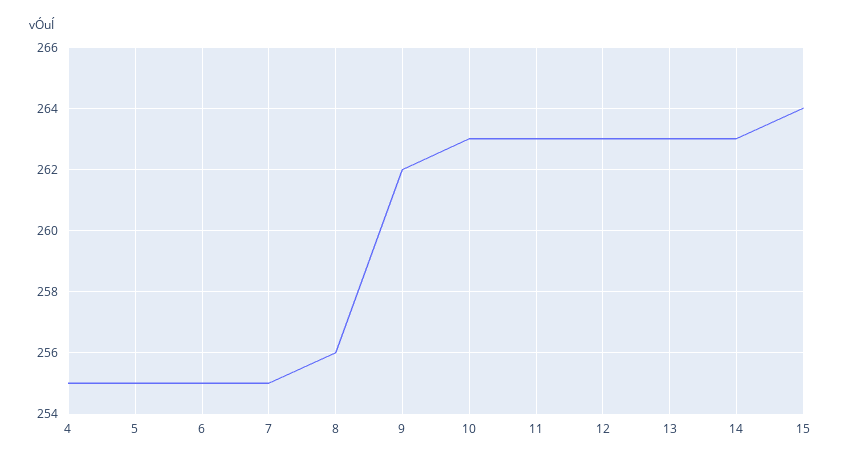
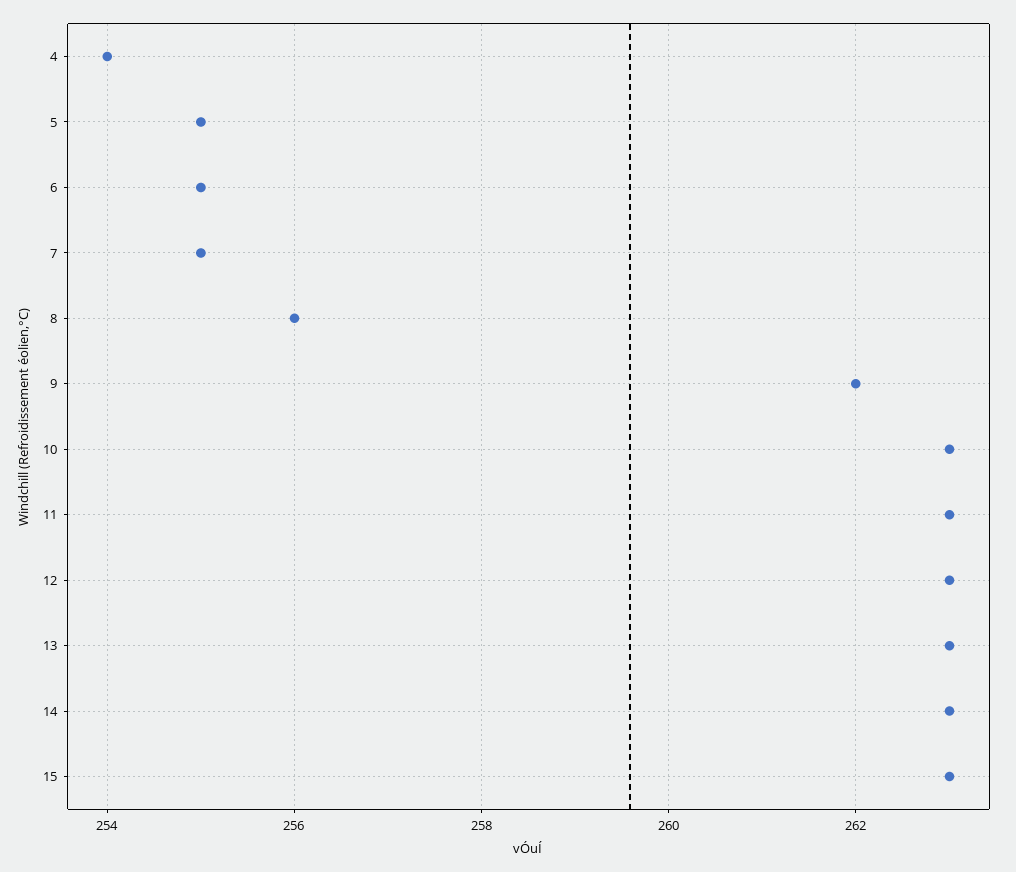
  {
-   "4": 255,
+   "4": 254,
    "5": 255,
    "6": 255,
    "7": 255,
    "8": 256,
    "9": 262,
    "10": 263,
    "11": 263,
    "12": 263,
    "13": 263,
    "14": 263,
-   "15": 264
+   "15": 263
  }

